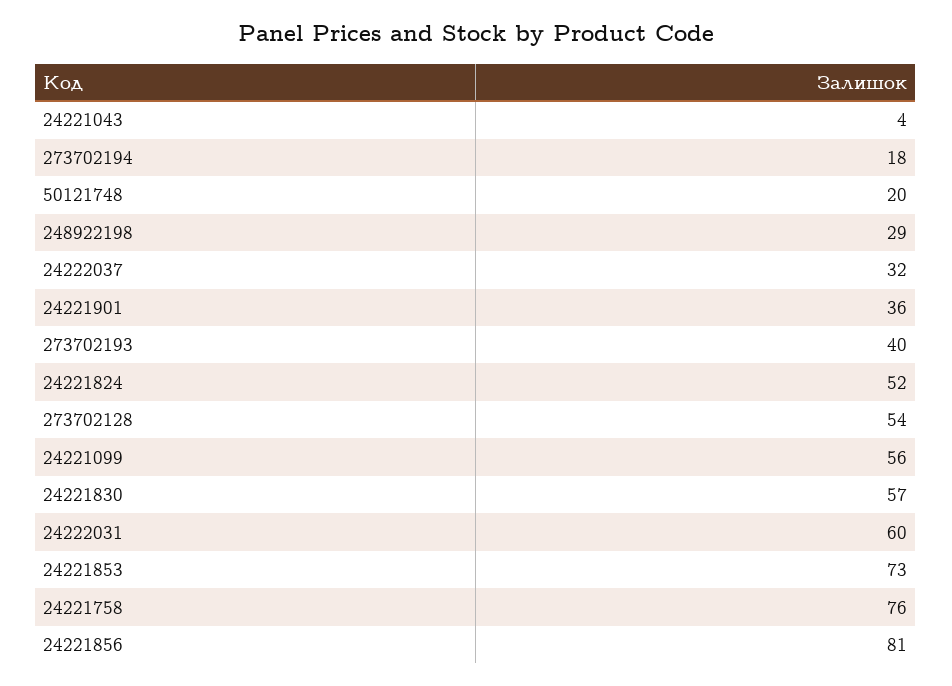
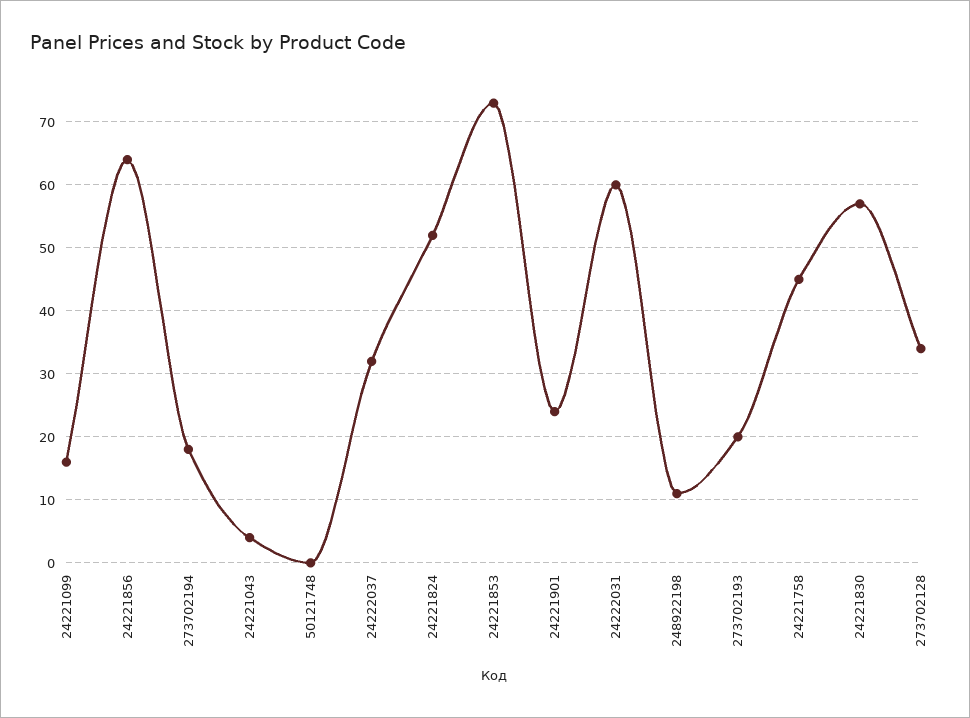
  {
    "24221043": 4,
    "273702194": 18,
-   "50121748": 20,
+   "50121748": 0,
-   "248922198": 29,
+   "248922198": 11,
    "24222037": 32,
-   "24221901": 36,
+   "24221901": 24,
-   "273702193": 40,
+   "273702193": 20,
    "24221824": 52,
-   "273702128": 54,
+   "273702128": 34,
-   "24221099": 56,
+   "24221099": 16,
    "24221830": 57,
    "24222031": 60,
    "24221853": 73,
-   "24221758": 76,
+   "24221758": 45,
-   "24221856": 81
+   "24221856": 64
  }

